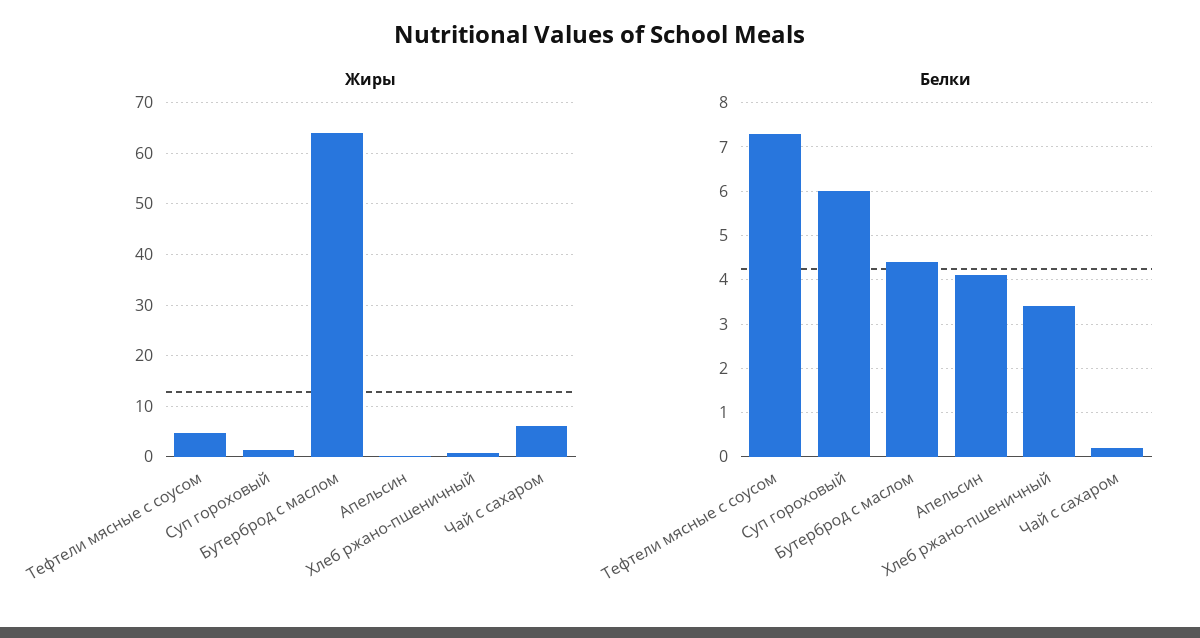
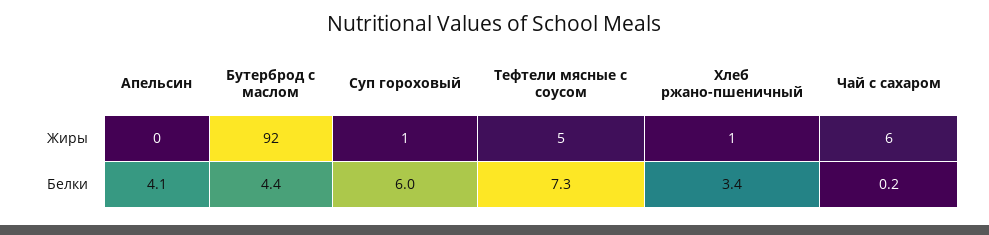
  {
    "Жиры": {
      "Тефтели мясные с соусом": 5,
      "Суп гороховый": 1,
-     "Бутерброд с маслом": 64,
+     "Бутерброд с маслом": 92,
      "Апельсин": 0,
      "Хлеб ржано-пшеничный": 1,
      "Чай с сахаром": 6
    },
    "Белки": {
      "Тефтели мясные с соусом": 7.3,
      "Суп гороховый": 6,
      "Бутерброд с маслом": 4.4,
      "Апельсин": 4.1,
      "Хлеб ржано-пшеничный": 3.4,
      "Чай с сахаром": 0.2
    }
  }

